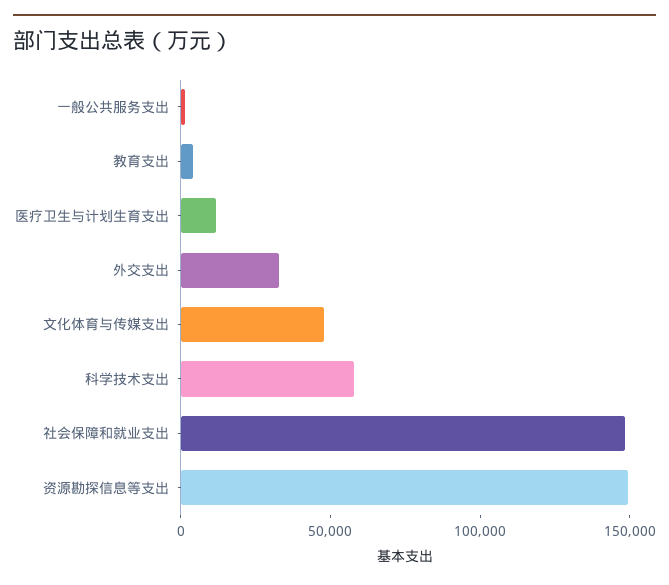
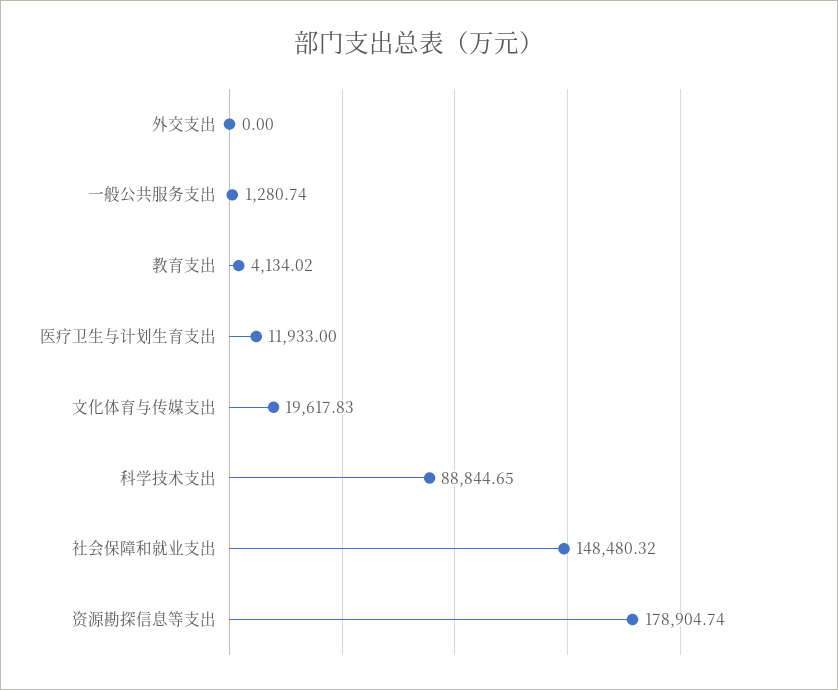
  {
    "一般公共服务支出": 1280.74,
    "教育支出": 4134.02,
    "医疗卫生与计划生育支出": 11933,
-   "外交支出": 30000,
+   "外交支出": 0,
-   "文化体育与传媒支出": 50000,
+   "文化体育与传媒支出": 19617.83,
-   "科学技术支出": 60000,
+   "科学技术支出": 88844.65,
    "社会保障和就业支出": 148480.32,
-   "资源勘探信息等支出": 150000
+   "资源勘探信息等支出": 178904.74
  }

